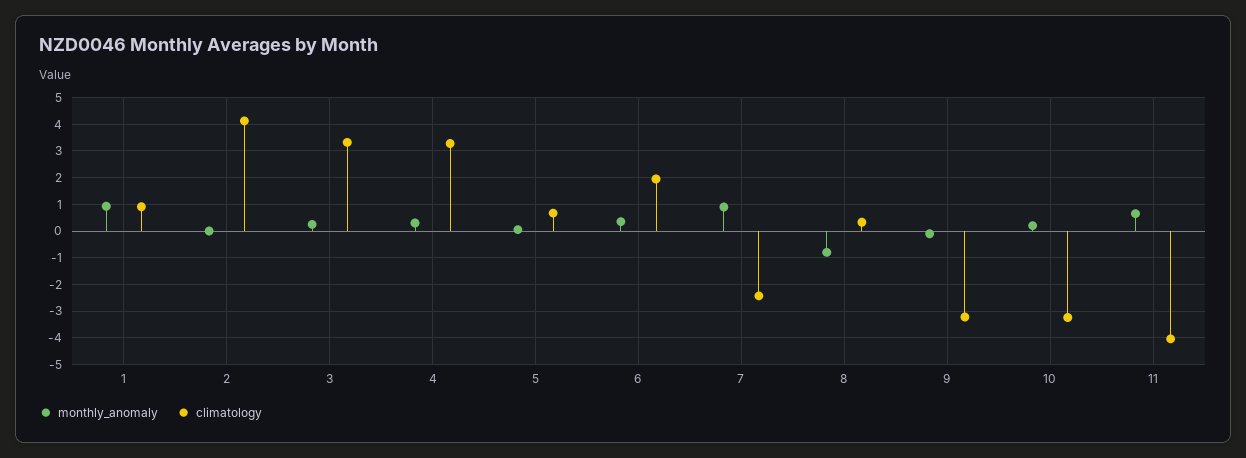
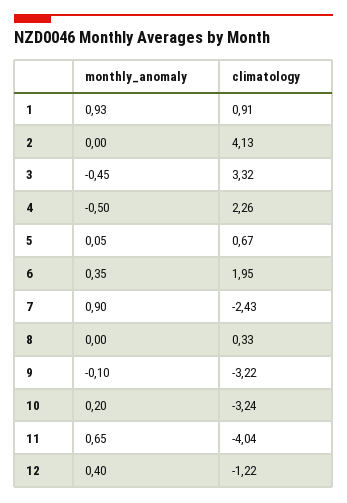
  {
    "monthly_anomaly": {
      "1": 0.93,
      "2": 0,
-     "3": 0.25,
+     "3": -0.45,
-     "4": 0.25,
+     "4": -0.5,
      "5": 0.05,
      "6": 0.35,
      "7": 0.9,
-     "8": -0.75,
+     "8": 0,
      "9": -0.1,
      "10": 0.2,
-     "11": 0.65
+     "11": 0.65,
+     "12": 0.4
    },
    "climatology": {
      "1": 0.91,
      "2": 4.13,
      "3": 3.32,
-     "4": 3.25,
+     "4": 2.26,
      "5": 0.67,
      "6": 1.95,
      "7": -2.43,
      "8": 0.33,
      "9": -3.22,
      "10": -3.24,
-     "11": -4.04
+     "11": -4.04,
+     "12": -1.22
    }
  }

